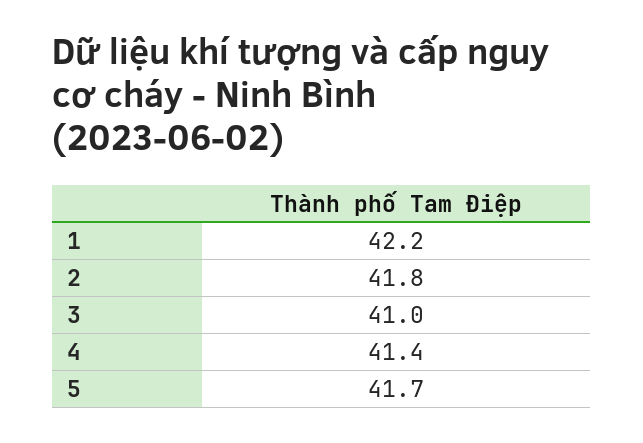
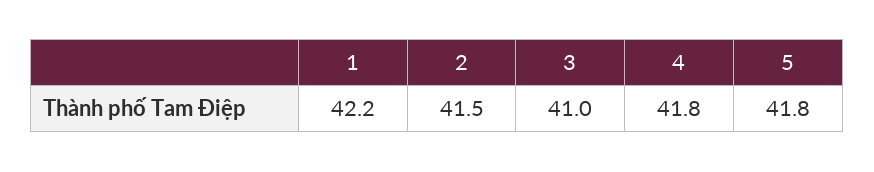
  {
    "1": 42.2,
-   "2": 41.8,
+   "2": 41.5,
    "3": 41,
-   "4": 41.4,
+   "4": 41.8,
-   "5": 41.7
+   "5": 41.8
  }

